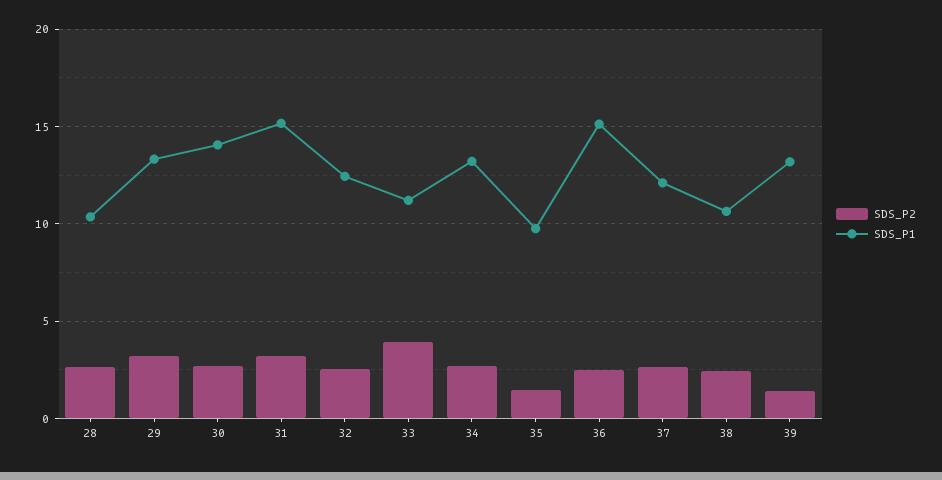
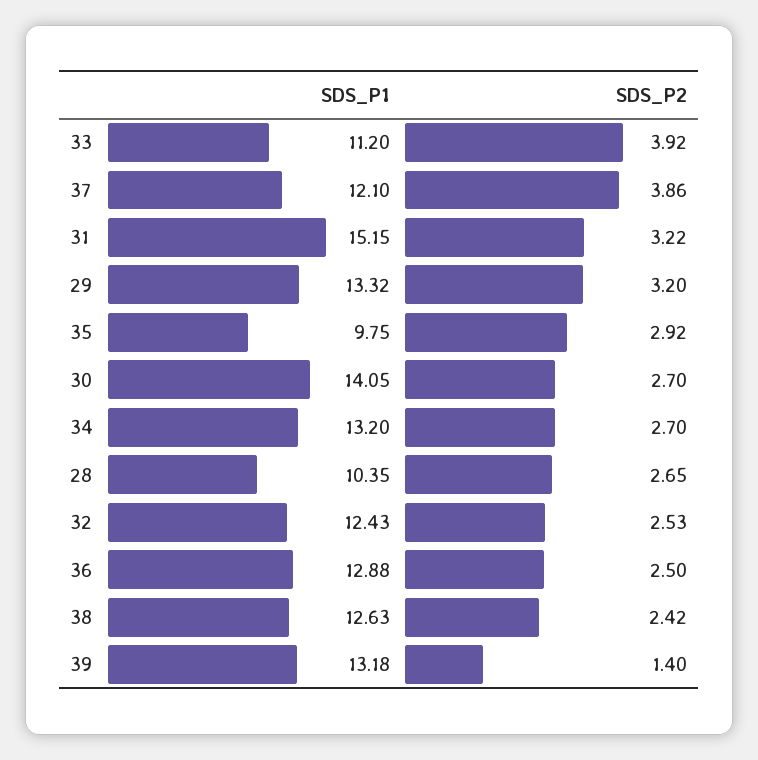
  {
    "SDS_P2": {
      "28": 2.65,
      "29": 3.2,
      "30": 2.7,
      "31": 3.22,
      "32": 2.53,
      "33": 3.92,
      "34": 2.7,
-     "35": 1.5,
+     "35": 2.92,
      "36": 2.5,
-     "37": 2.5,
+     "37": 3.86,
      "38": 2.42,
      "39": 1.4
    },
    "SDS_P1": {
      "28": 10.35,
      "29": 13.32,
      "30": 14.05,
      "31": 15.15,
      "32": 12.43,
      "33": 11.2,
      "34": 13.2,
      "35": 9.75,
-     "36": 15,
+     "36": 12.88,
      "37": 12.1,
-     "38": 10.5,
+     "38": 12.63,
      "39": 13.18
    }
  }

